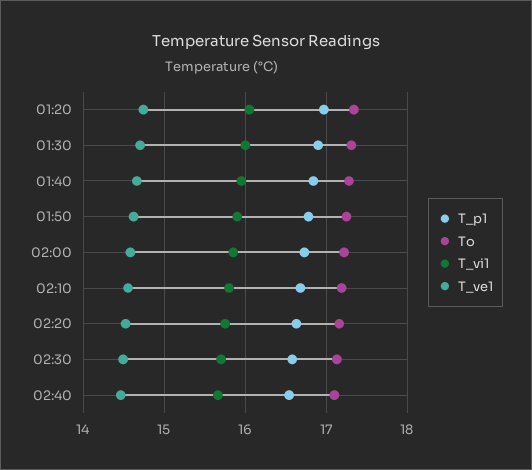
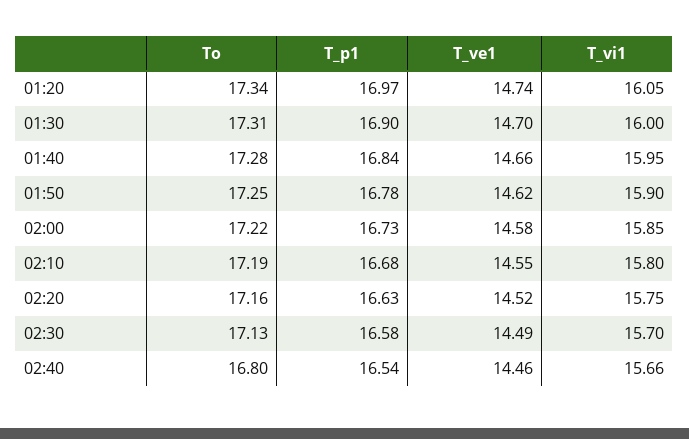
  {
    "T_p1": {
      "01:20": 16.97,
      "01:30": 16.9,
      "01:40": 16.84,
      "01:50": 16.78,
      "02:00": 16.73,
      "02:10": 16.68,
      "02:20": 16.63,
      "02:30": 16.58,
      "02:40": 16.54
    },
    "To": {
      "01:20": 17.34,
      "01:30": 17.31,
      "01:40": 17.28,
      "01:50": 17.25,
      "02:00": 17.22,
      "02:10": 17.19,
      "02:20": 17.16,
      "02:30": 17.13,
-     "02:40": 17.1
+     "02:40": 16.8
    },
    "T_vi1": {
      "01:20": 16.05,
      "01:30": 16,
      "01:40": 15.95,
      "01:50": 15.9,
      "02:00": 15.85,
      "02:10": 15.8,
      "02:20": 15.75,
      "02:30": 15.7,
      "02:40": 15.66
    },
    "T_ve1": {
      "01:20": 14.74,
      "01:30": 14.7,
      "01:40": 14.66,
      "01:50": 14.62,
      "02:00": 14.58,
      "02:10": 14.55,
      "02:20": 14.52,
      "02:30": 14.49,
      "02:40": 14.46
    }
  }

